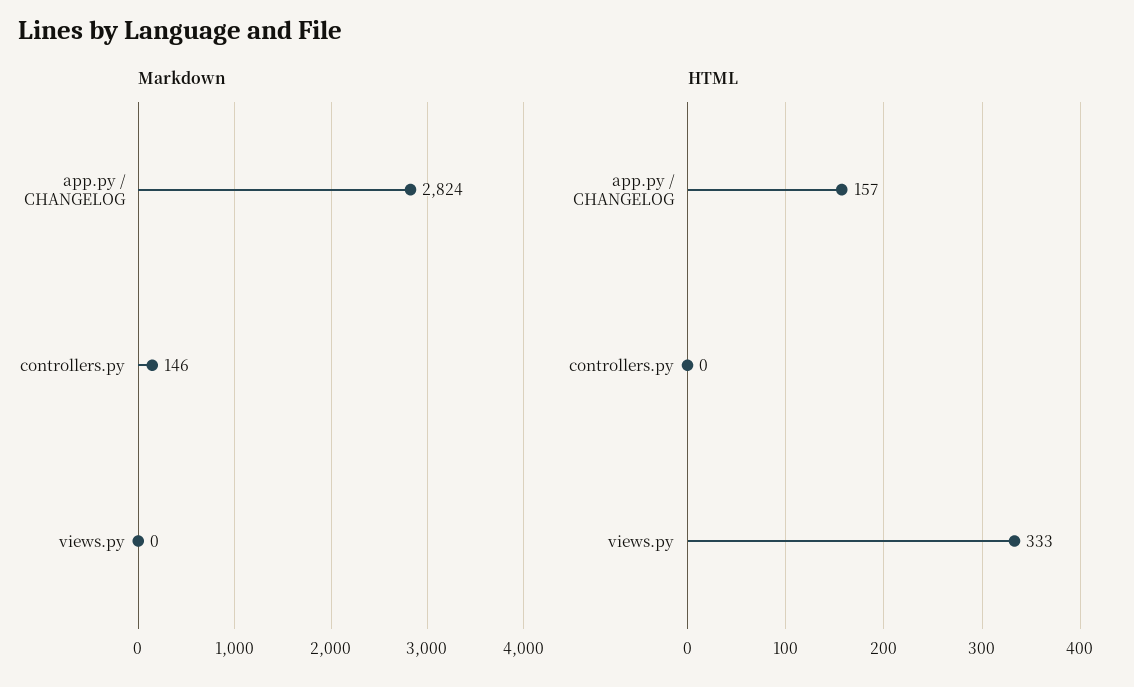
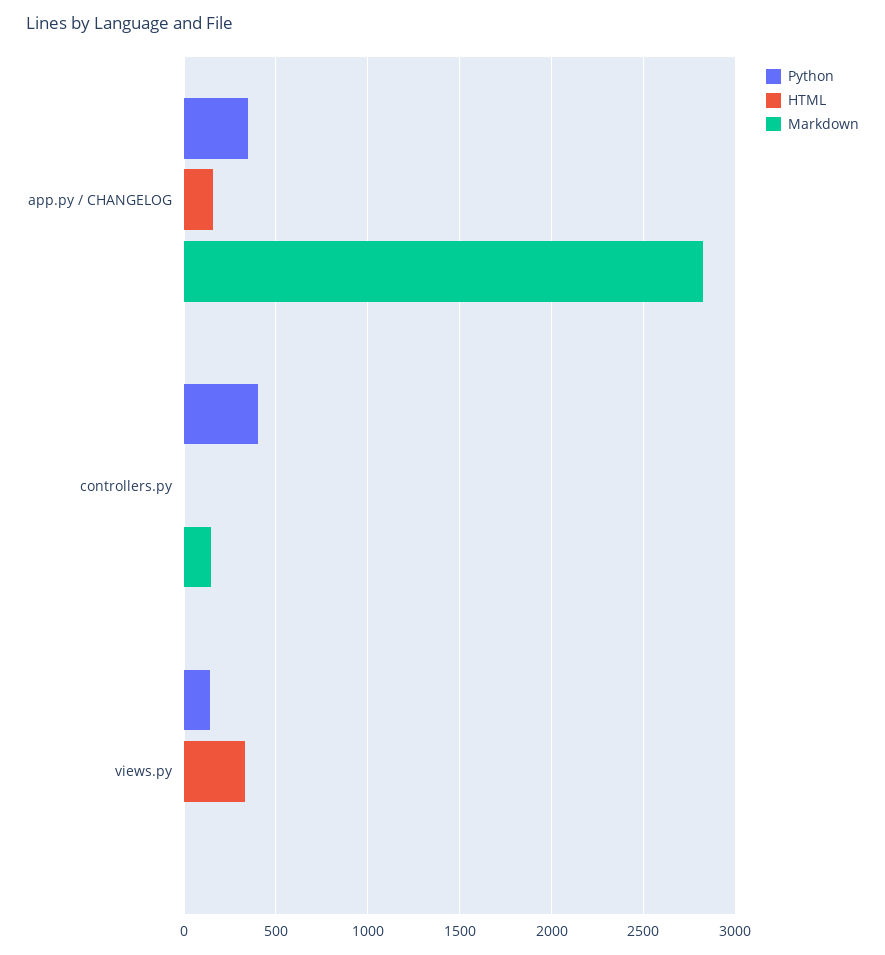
  {
    "Markdown": {
      "app.py / CHANGELOG": 2824,
      "controllers.py": 146,
      "views.py": 0
    },
    "HTML": {
      "app.py / CHANGELOG": 157,
      "controllers.py": 0,
      "views.py": 333
-   }
+   },
+   "Python": {
+     "app.py / CHANGELOG": 350,
+     "controllers.py": 400,
+     "views.py": 150
+   }
  }

